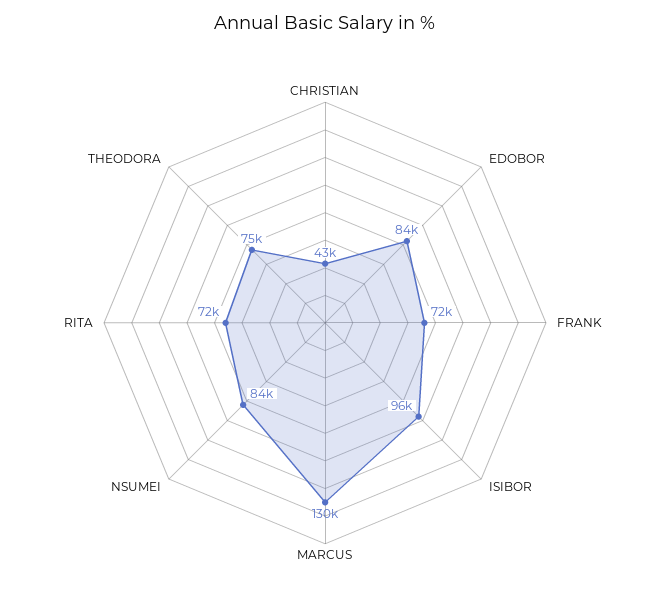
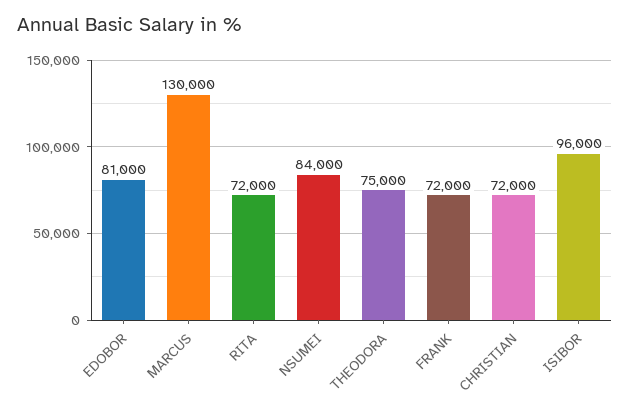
  {
-   "CHRISTIAN": 43000,
+   "CHRISTIAN": 72000,
-   "EDOBOR": 84000,
+   "EDOBOR": 81000,
    "FRANK": 72000,
    "ISIBOR": 96000,
    "MARCUS": 130000,
    "NSUMEI": 84000,
    "RITA": 72000,
    "THEODORA": 75000
  }

